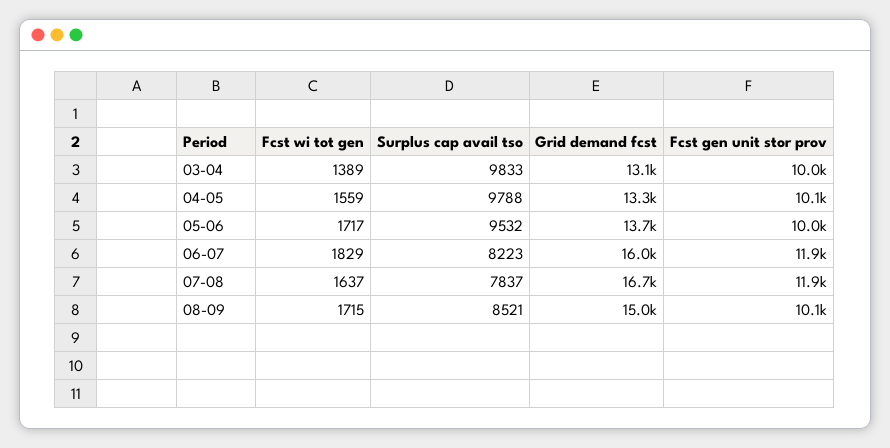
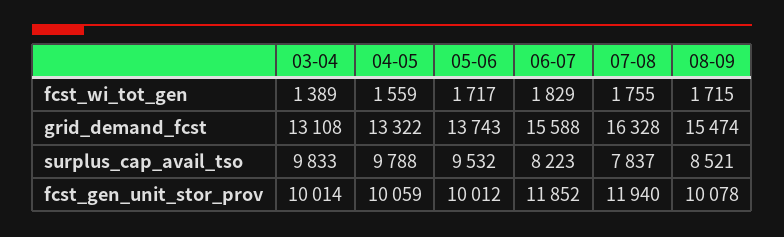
  {
    "Fcst wi tot gen": {
      "03-04": 1389,
      "04-05": 1559,
      "05-06": 1717,
      "06-07": 1829,
-     "07-08": 1637,
+     "07-08": 1755,
      "08-09": 1715
    },
    "Surplus cap avail tso": {
      "03-04": 9833,
      "04-05": 9788,
      "05-06": 9532,
      "06-07": 8223,
      "07-08": 7837,
      "08-09": 8521
    },
    "Grid demand fcst": {
      "03-04": 13108,
      "04-05": 13322,
      "05-06": 13743,
-     "06-07": 16000,
+     "06-07": 15588,
-     "07-08": 16700,
+     "07-08": 16328,
-     "08-09": 15000
+     "08-09": 15474
    },
    "Fcst gen unit stor prov": {
      "03-04": 10014,
      "04-05": 10059,
      "05-06": 10012,
      "06-07": 11852,
      "07-08": 11940,
      "08-09": 10078
    }
  }

